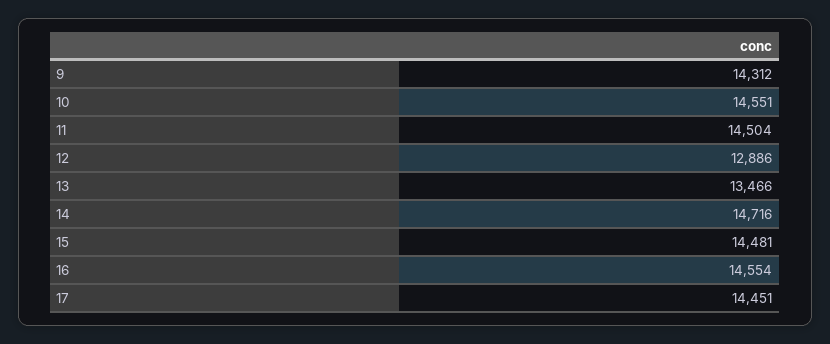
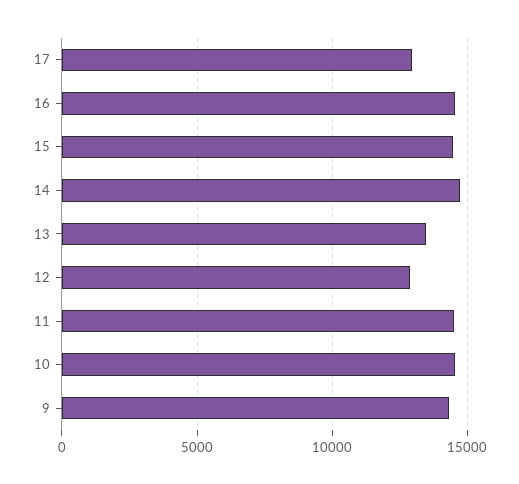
  {
    "9": 14312,
    "10": 14551,
    "11": 14504,
    "12": 12886,
    "13": 13466,
    "14": 14716,
    "15": 14481,
    "16": 14554,
-   "17": 14451
+   "17": 13000
  }

